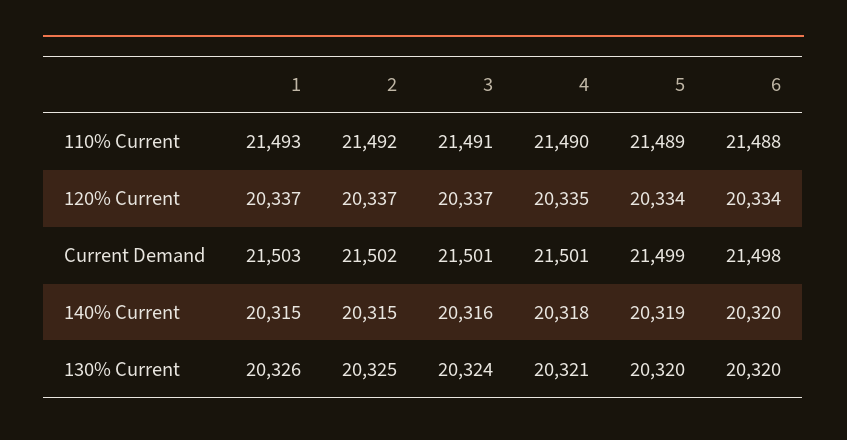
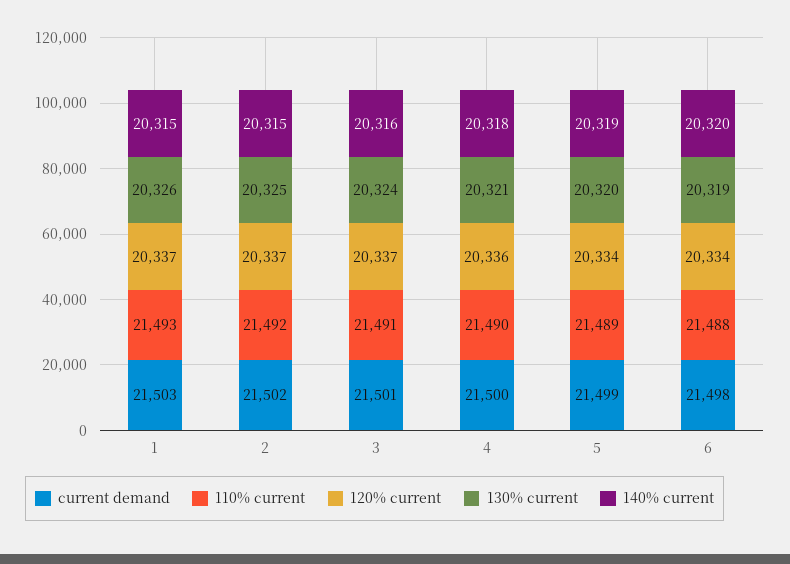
  {
    "110% Current": {
      "1": 21493,
      "2": 21492,
      "3": 21491,
      "4": 21490,
      "5": 21489,
      "6": 21488
    },
    "120% Current": {
      "1": 20337,
      "2": 20337,
      "3": 20337,
-     "4": 20335,
+     "4": 20336,
      "5": 20334,
      "6": 20334
    },
    "Current Demand": {
      "1": 21503,
      "2": 21502,
      "3": 21501,
-     "4": 21501,
+     "4": 21500,
      "5": 21499,
      "6": 21498
    },
    "140% Current": {
      "1": 20315,
      "2": 20315,
      "3": 20316,
      "4": 20318,
      "5": 20319,
      "6": 20320
    },
    "130% Current": {
      "1": 20326,
      "2": 20325,
      "3": 20324,
      "4": 20321,
      "5": 20320,
-     "6": 20320
+     "6": 20319
    }
  }

